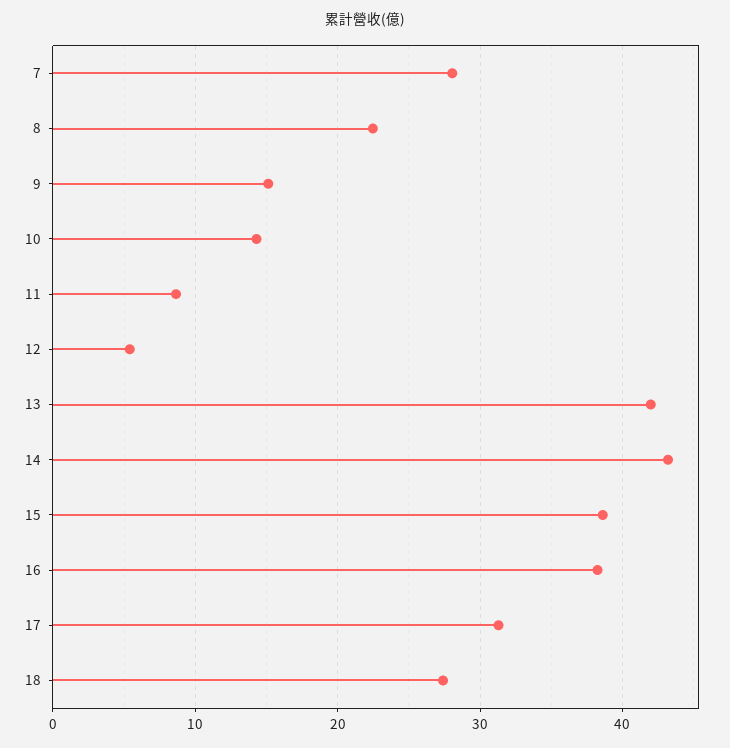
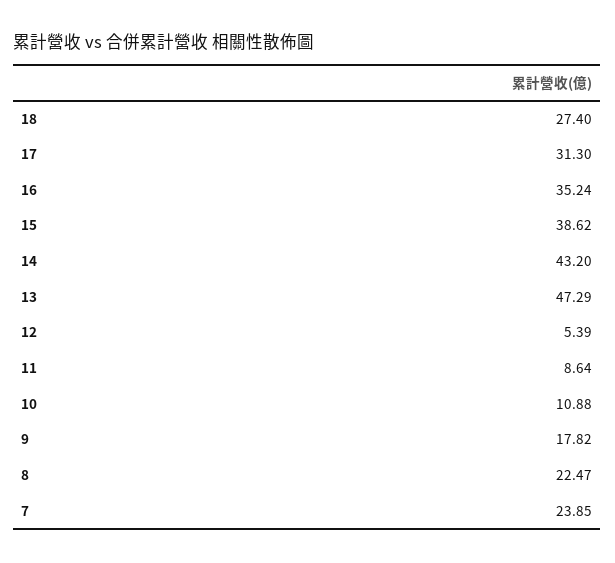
  {
-   "7": 28,
+   "7": 23.85,
    "8": 22.47,
-   "9": 15,
+   "9": 17.82,
-   "10": 14,
+   "10": 10.88,
    "11": 8.64,
    "12": 5.39,
-   "13": 42,
+   "13": 47.29,
    "14": 43.2,
    "15": 38.62,
-   "16": 38,
+   "16": 35.24,
    "17": 31.3,
    "18": 27.4
  }

